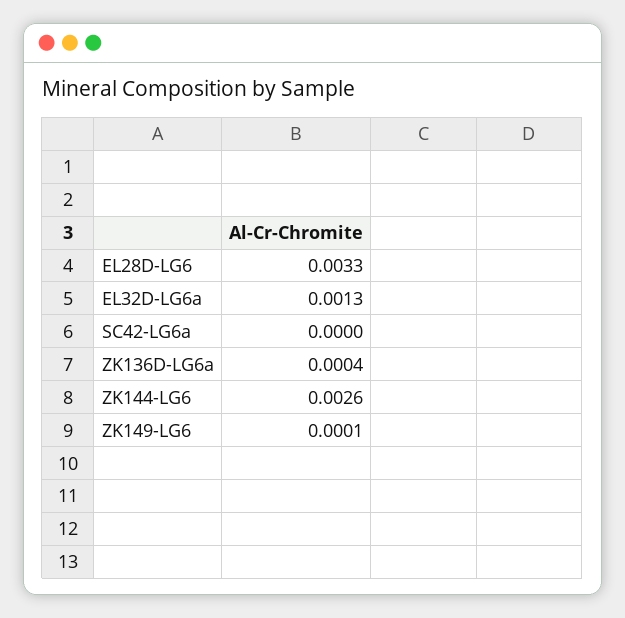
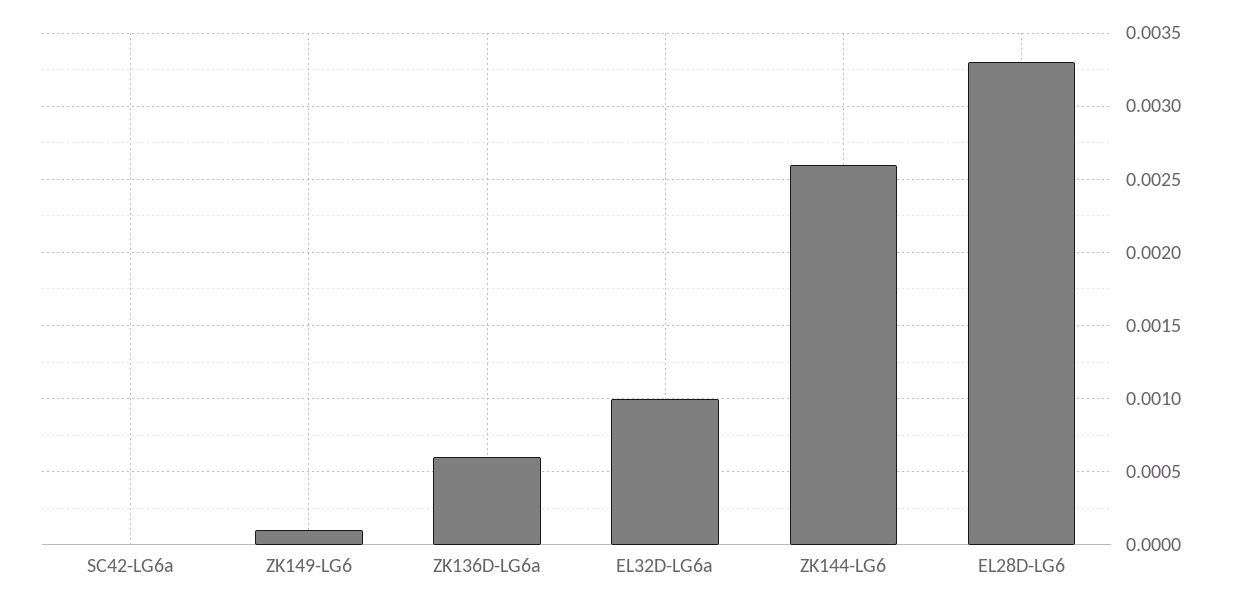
  {
    "EL28D-LG6": 0.0033,
-   "EL32D-LG6a": 0.0013,
+   "EL32D-LG6a": 0.001,
    "SC42-LG6a": 0,
-   "ZK136D-LG6a": 0.0004,
+   "ZK136D-LG6a": 0.0006,
    "ZK144-LG6": 0.0026,
    "ZK149-LG6": 0.0001
  }

